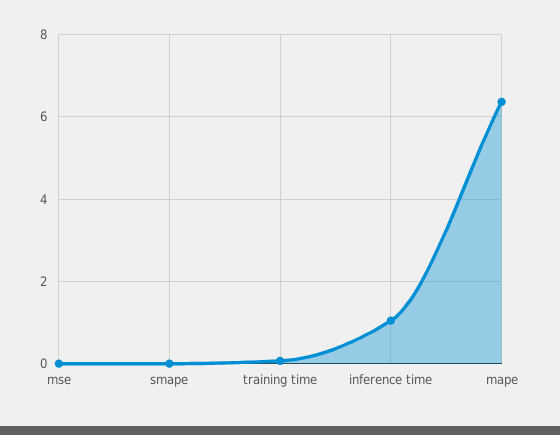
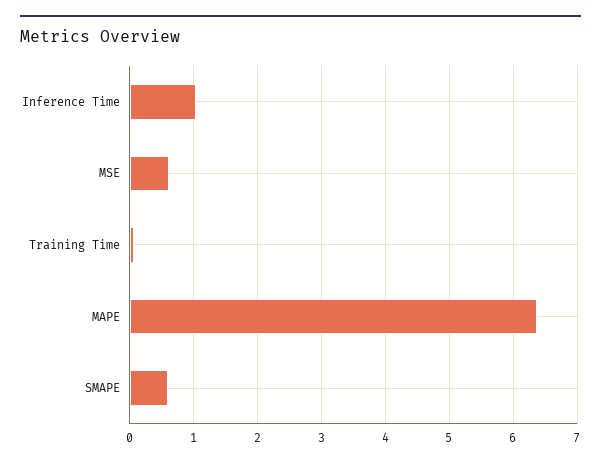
  {
-   "mse": 0,
+   "mse": 0.6,
-   "smape": 0,
+   "smape": 0.6,
    "training time": 0.1,
    "inference time": 1,
    "mape": 6.4
  }

